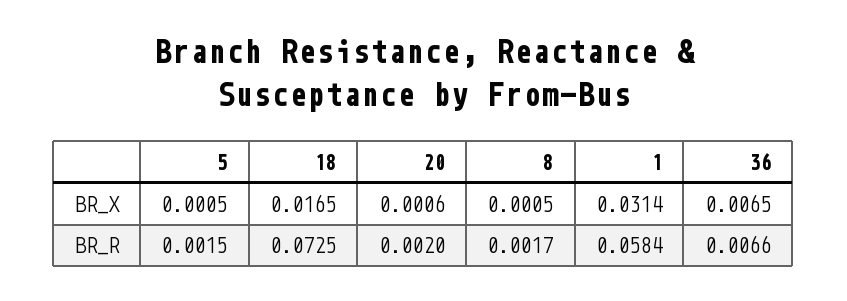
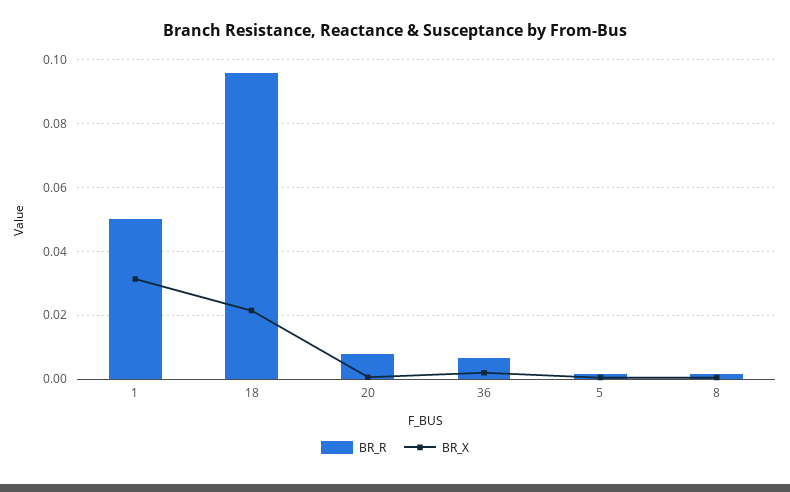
  {
    "BR_X": {
      "5": 0.0005,
-     "18": 0.0165,
+     "18": 0.022,
      "20": 0.0006,
      "8": 0.0005,
      "1": 0.0314,
-     "36": 0.0065
+     "36": 0.002
    },
    "BR_R": {
      "5": 0.0015,
-     "18": 0.0725,
+     "18": 0.096,
-     "20": 0.002,
+     "20": 0.008,
      "8": 0.0017,
-     "1": 0.0584,
+     "1": 0.05,
      "36": 0.0066
    }
  }

